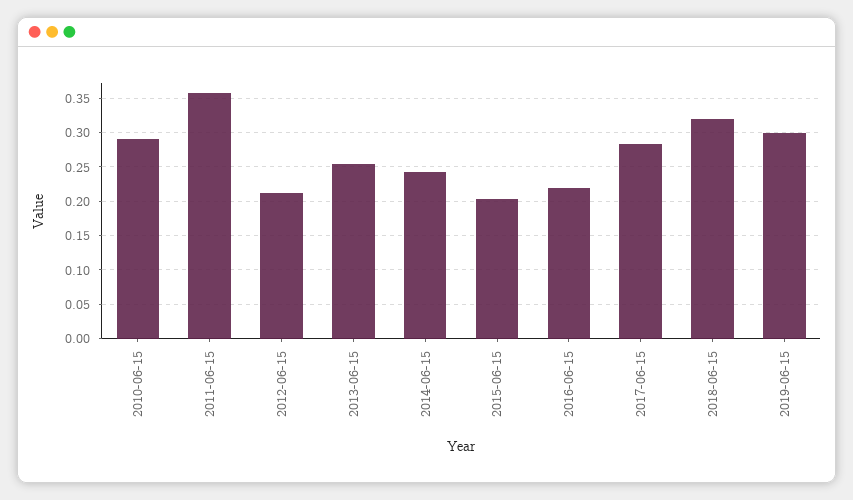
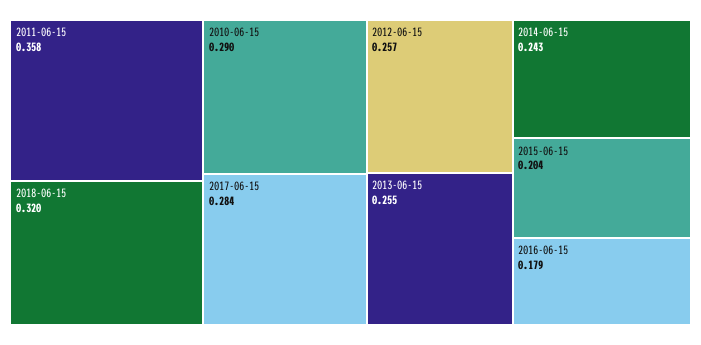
  {
    "2010-06-15": 0.29,
    "2011-06-15": 0.358,
-   "2012-06-15": 0.21,
+   "2012-06-15": 0.257,
    "2013-06-15": 0.255,
    "2014-06-15": 0.243,
    "2015-06-15": 0.204,
-   "2016-06-15": 0.22,
+   "2016-06-15": 0.179,
    "2017-06-15": 0.284,
-   "2018-06-15": 0.32,
+   "2018-06-15": 0.32
-   "2019-06-15": 0.3
  }

